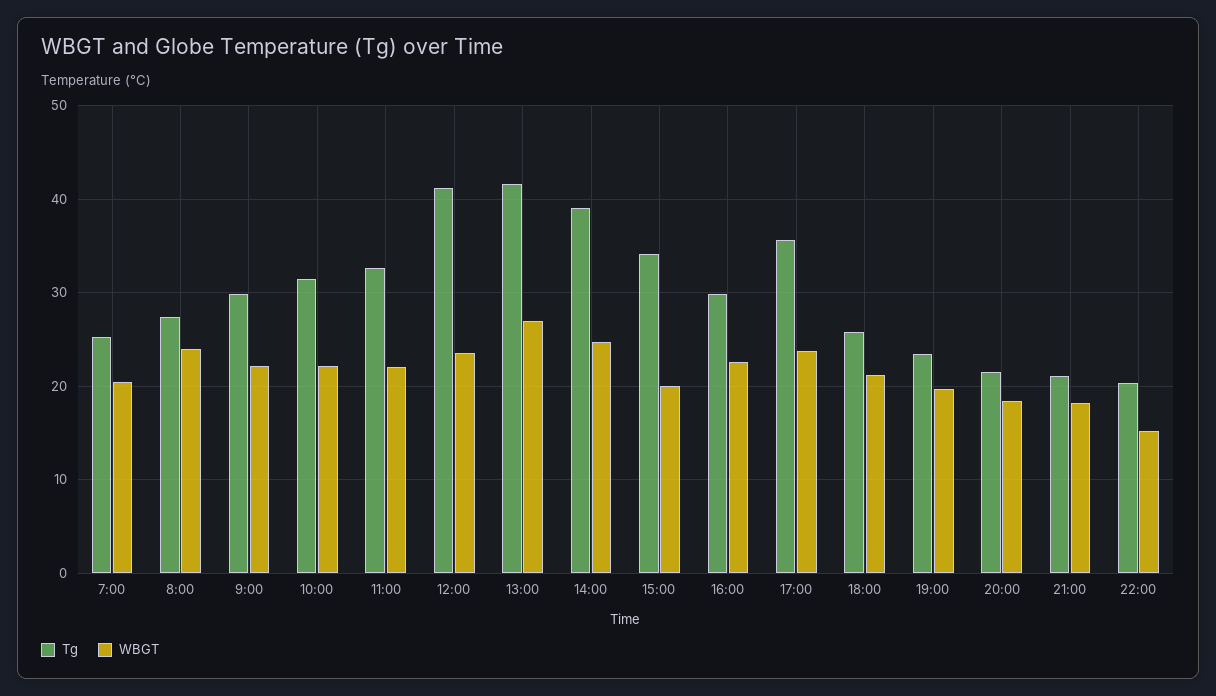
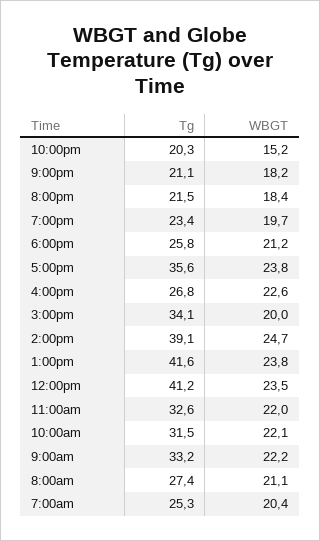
  {
    "Tg": {
      "7:00": 25.3,
      "8:00": 27.4,
-     "9:00": 30,
+     "9:00": 33.2,
      "10:00": 31.5,
      "11:00": 32.6,
      "12:00": 41.2,
      "13:00": 41.6,
      "14:00": 39.1,
      "15:00": 34.1,
-     "16:00": 30,
+     "16:00": 26.8,
      "17:00": 35.6,
      "18:00": 25.8,
      "19:00": 23.4,
      "20:00": 21.5,
      "21:00": 21.1,
      "22:00": 20.3
    },
    "WBGT": {
      "7:00": 20.4,
-     "8:00": 24,
+     "8:00": 21.1,
      "9:00": 22.2,
      "10:00": 22.1,
      "11:00": 22,
      "12:00": 23.5,
-     "13:00": 27,
+     "13:00": 23.8,
      "14:00": 24.7,
      "15:00": 20,
      "16:00": 22.6,
      "17:00": 23.8,
      "18:00": 21.2,
      "19:00": 19.7,
      "20:00": 18.4,
      "21:00": 18.2,
      "22:00": 15.2
    }
  }

